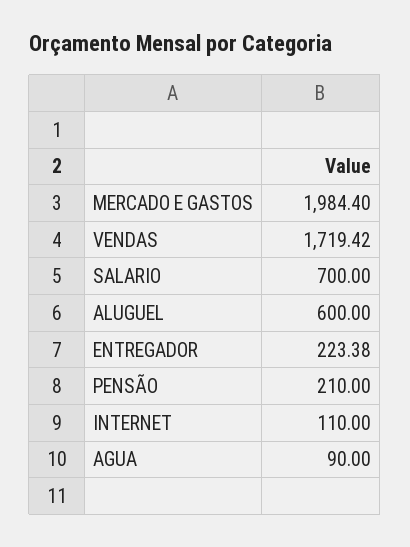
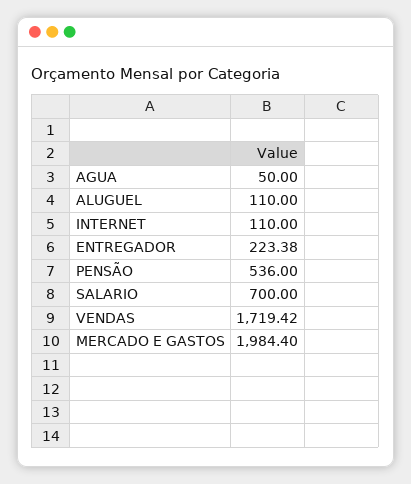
  {
    "MERCADO E GASTOS": 1984.4,
    "VENDAS": 1719.42,
    "SALARIO": 700,
-   "ALUGUEL": 600,
+   "ALUGUEL": 110,
    "ENTREGADOR": 223.38,
-   "PENSÃO": 210,
+   "PENSÃO": 536,
    "INTERNET": 110,
-   "AGUA": 90
+   "AGUA": 50
  }

